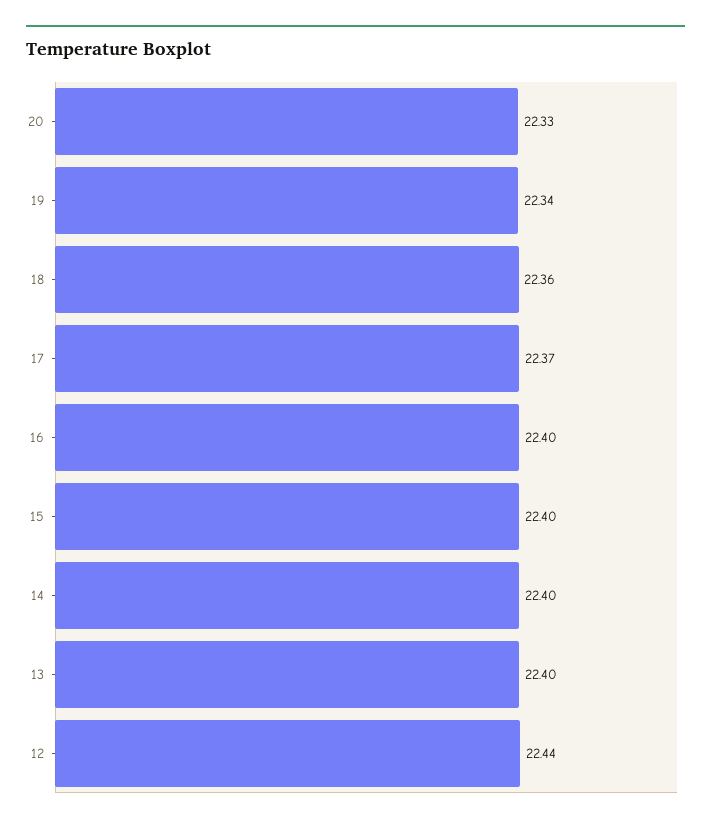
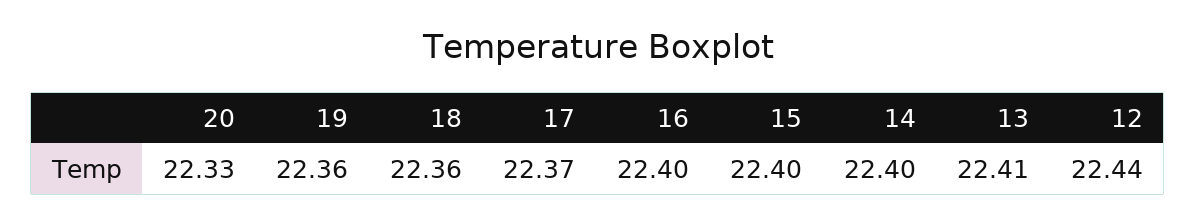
  {
    "20": 22.33,
-   "19": 22.34,
+   "19": 22.36,
    "18": 22.36,
    "17": 22.37,
    "16": 22.4,
    "15": 22.4,
    "14": 22.4,
-   "13": 22.4,
+   "13": 22.41,
    "12": 22.44
  }

